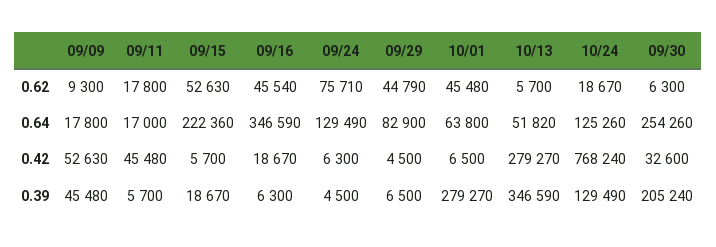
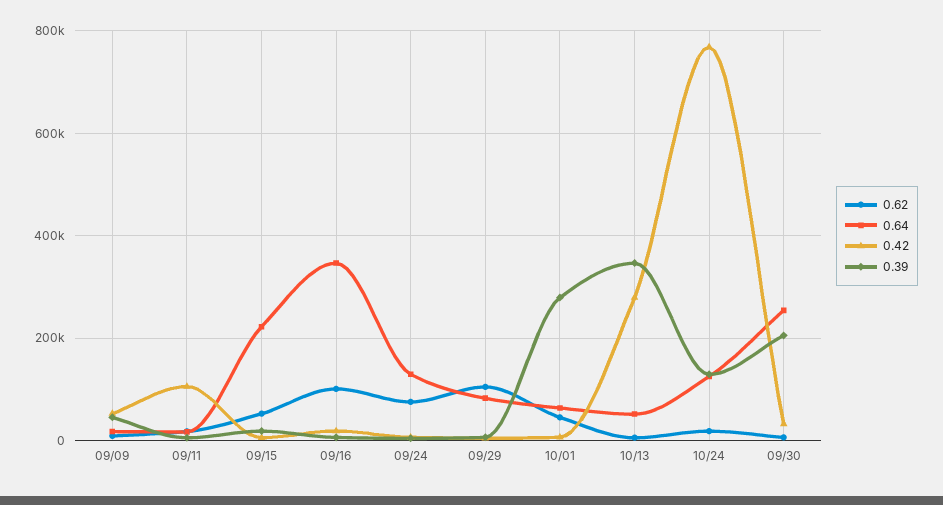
  {
    "0.62": {
      "09/09": 9300,
      "09/11": 17800,
      "09/15": 52630,
-     "09/16": 45540,
+     "09/16": 100000,
      "09/24": 75710,
-     "09/29": 44790,
+     "09/29": 100000,
      "10/01": 45480,
      "10/13": 5700,
      "10/24": 18670,
      "09/30": 6300
    },
    "0.64": {
      "09/09": 17800,
      "09/11": 17000,
      "09/15": 222360,
      "09/16": 346590,
      "09/24": 129490,
      "09/29": 82900,
      "10/01": 63800,
      "10/13": 51820,
      "10/24": 125260,
      "09/30": 254260
    },
    "0.42": {
      "09/09": 52630,
-     "09/11": 45480,
+     "09/11": 100000,
      "09/15": 5700,
      "09/16": 18670,
      "09/24": 6300,
      "09/29": 4500,
      "10/01": 6500,
      "10/13": 279270,
      "10/24": 768240,
      "09/30": 32600
    },
    "0.39": {
      "09/09": 45480,
      "09/11": 5700,
      "09/15": 18670,
      "09/16": 6300,
      "09/24": 4500,
      "09/29": 6500,
      "10/01": 279270,
      "10/13": 346590,
      "10/24": 129490,
      "09/30": 205240
    }
  }

